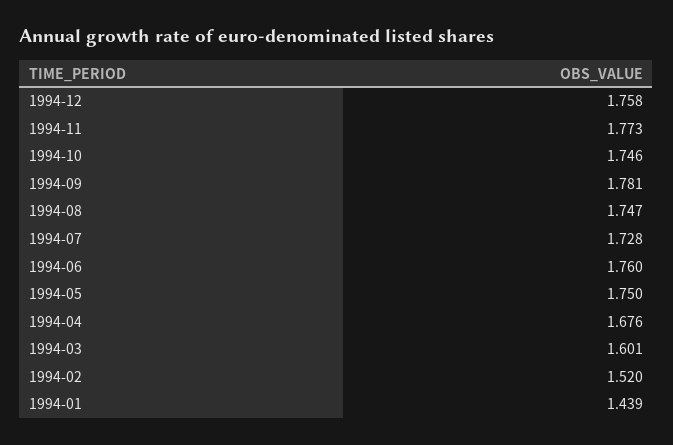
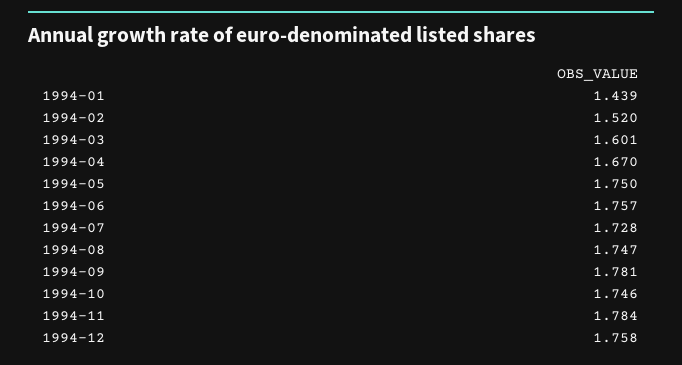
  {
    "1994-12": 1.758,
-   "1994-11": 1.773,
+   "1994-11": 1.784,
    "1994-10": 1.746,
    "1994-09": 1.781,
    "1994-08": 1.747,
    "1994-07": 1.728,
-   "1994-06": 1.76,
+   "1994-06": 1.757,
    "1994-05": 1.75,
-   "1994-04": 1.676,
+   "1994-04": 1.67,
    "1994-03": 1.601,
    "1994-02": 1.52,
    "1994-01": 1.439
  }

